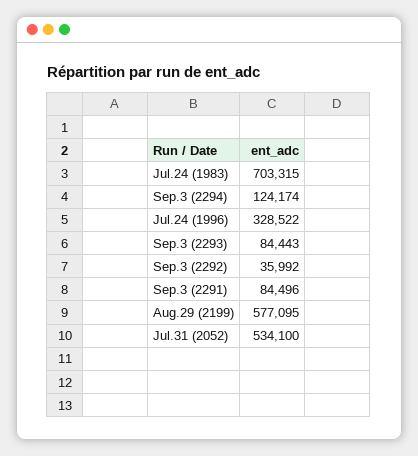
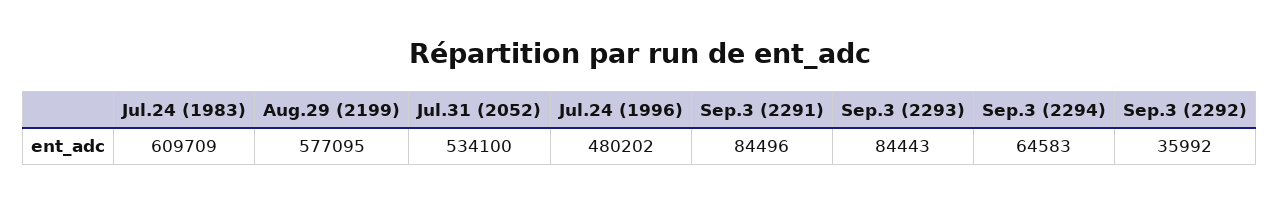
  {
-   "Jul.24 (1983)": 703315,
+   "Jul.24 (1983)": 609709,
-   "Sep.3 (2294)": 124174,
+   "Sep.3 (2294)": 64583,
-   "Jul.24 (1996)": 328522,
+   "Jul.24 (1996)": 480202,
    "Sep.3 (2293)": 84443,
    "Sep.3 (2292)": 35992,
    "Sep.3 (2291)": 84496,
    "Aug.29 (2199)": 577095,
    "Jul.31 (2052)": 534100
  }

